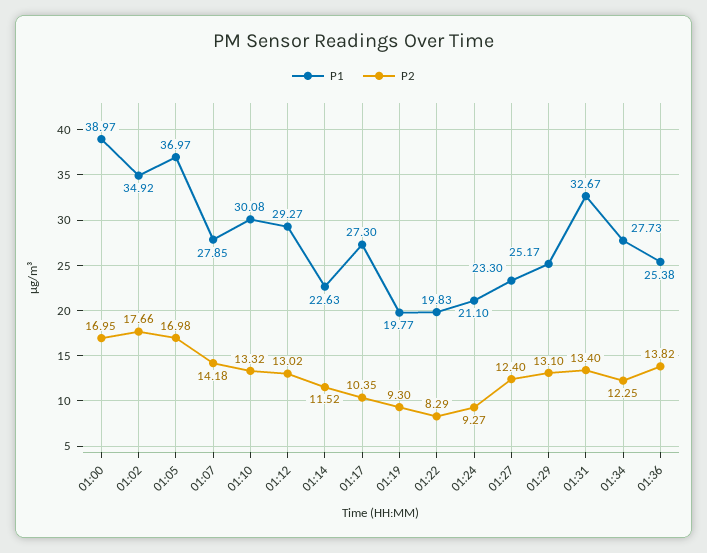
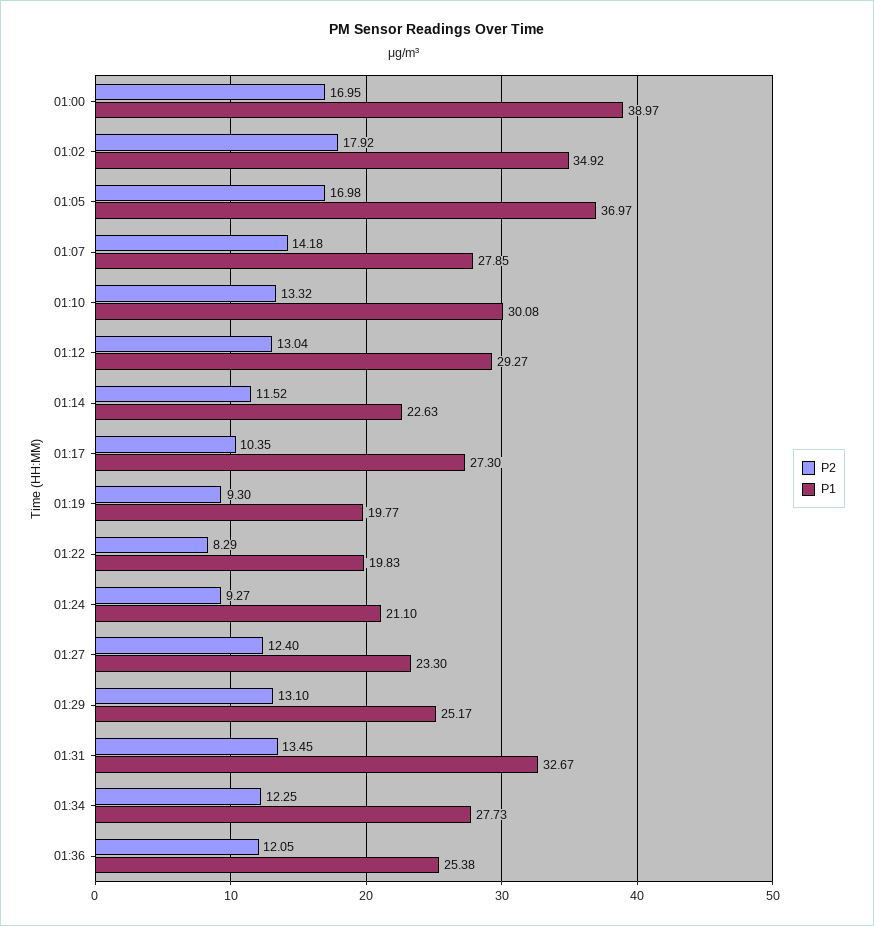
  {
    "P1": {
      "01:00": 38.97,
      "01:02": 34.92,
      "01:05": 36.97,
      "01:07": 27.85,
      "01:10": 30.08,
      "01:12": 29.27,
      "01:14": 22.63,
      "01:17": 27.3,
      "01:19": 19.77,
      "01:22": 19.83,
      "01:24": 21.1,
      "01:27": 23.3,
      "01:29": 25.17,
      "01:31": 32.67,
      "01:34": 27.73,
      "01:36": 25.38
    },
    "P2": {
      "01:00": 16.95,
-     "01:02": 17.66,
+     "01:02": 17.92,
      "01:05": 16.98,
      "01:07": 14.18,
      "01:10": 13.32,
-     "01:12": 13.02,
+     "01:12": 13.04,
      "01:14": 11.52,
      "01:17": 10.35,
      "01:19": 9.3,
      "01:22": 8.29,
      "01:24": 9.27,
      "01:27": 12.4,
      "01:29": 13.1,
-     "01:31": 13.4,
+     "01:31": 13.45,
      "01:34": 12.25,
-     "01:36": 13.82
+     "01:36": 12.05
    }
  }

